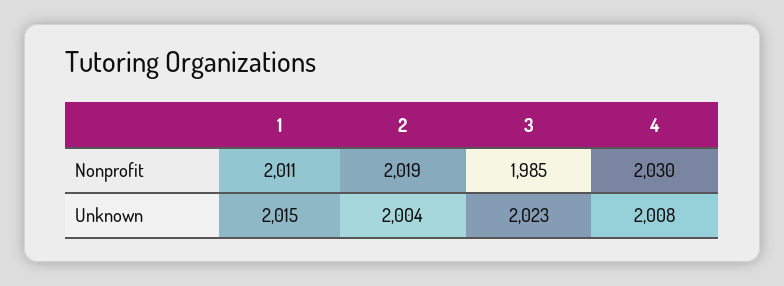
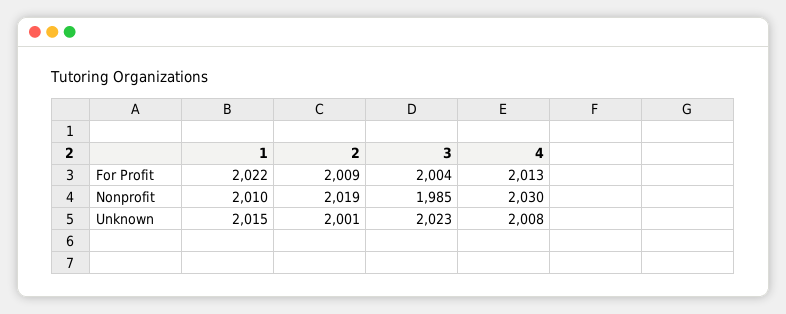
  {
    "1": {
-     "Nonprofit": 2011,
+     "Nonprofit": 2010,
-     "Unknown": 2015
+     "Unknown": 2015,
+     "For Profit": 2022
    },
    "2": {
      "Nonprofit": 2019,
-     "Unknown": 2004
+     "Unknown": 2001,
+     "For Profit": 2009
    },
    "3": {
      "Nonprofit": 1985,
-     "Unknown": 2023
+     "Unknown": 2023,
+     "For Profit": 2004
    },
    "4": {
      "Nonprofit": 2030,
-     "Unknown": 2008
+     "Unknown": 2008,
+     "For Profit": 2013
    }
  }

